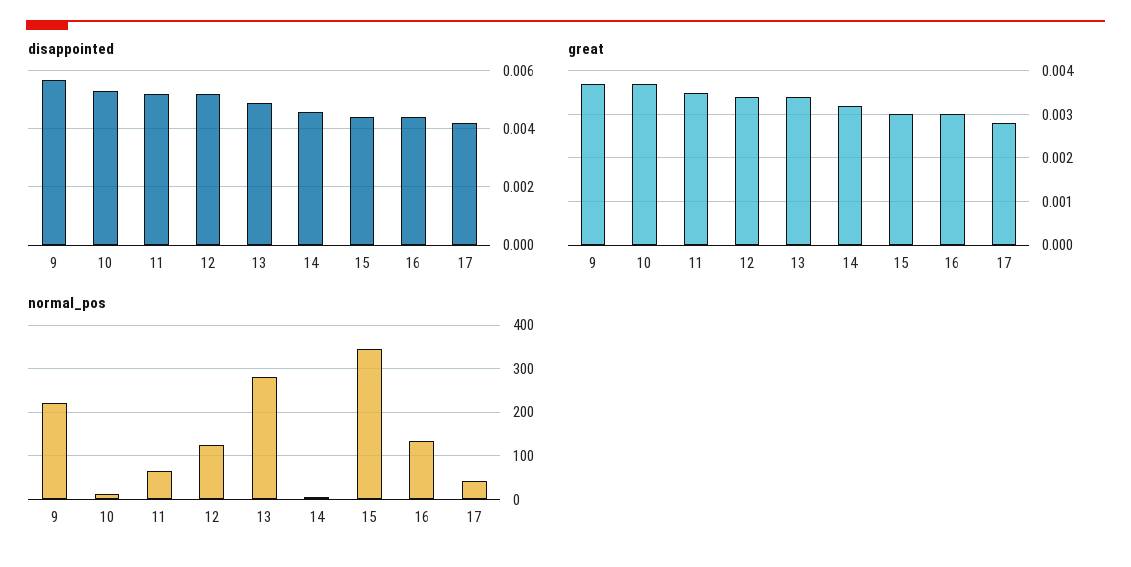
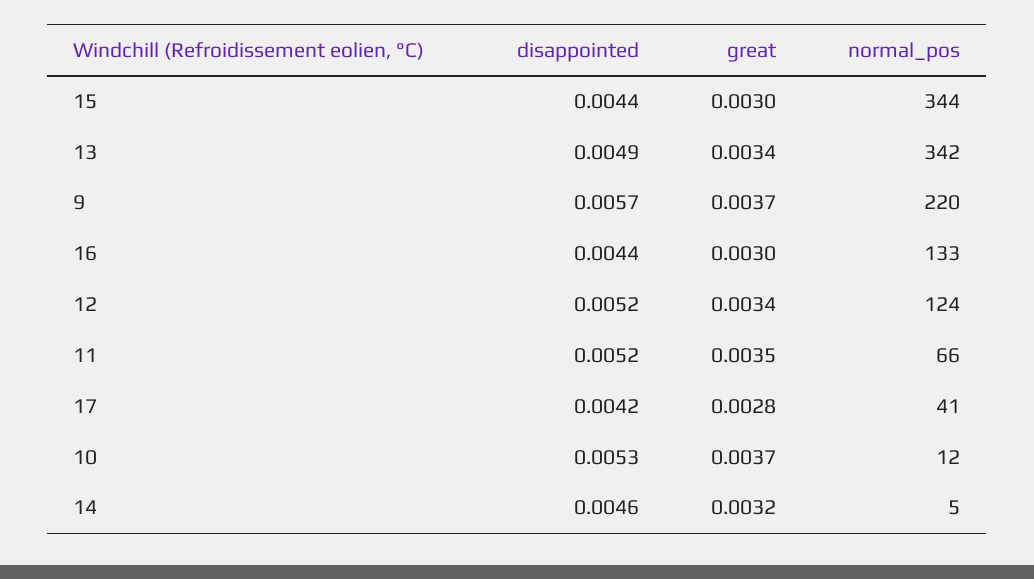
  {
    "disappointed": {
      "9": 0.0057,
      "10": 0.0053,
      "11": 0.0052,
      "12": 0.0052,
      "13": 0.0049,
      "14": 0.0046,
      "15": 0.0044,
      "16": 0.0044,
      "17": 0.0042
    },
    "great": {
      "9": 0.0037,
      "10": 0.0037,
      "11": 0.0035,
      "12": 0.0034,
      "13": 0.0034,
      "14": 0.0032,
      "15": 0.003,
      "16": 0.003,
      "17": 0.0028
    },
    "normal_pos": {
      "9": 220,
      "10": 12,
      "11": 66,
      "12": 124,
-     "13": 280,
+     "13": 342,
      "14": 5,
      "15": 344,
      "16": 133,
      "17": 41
    }
  }

